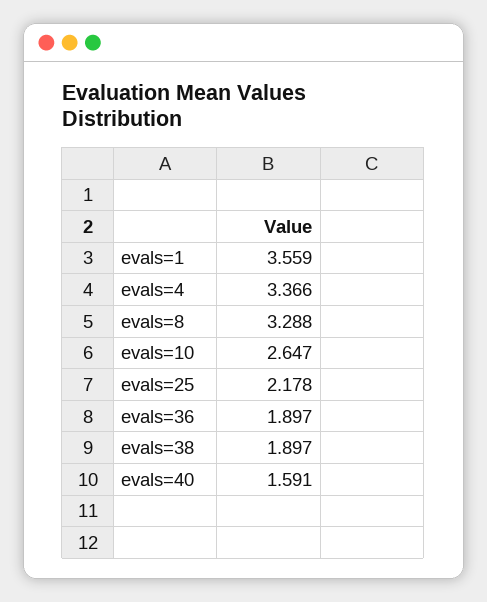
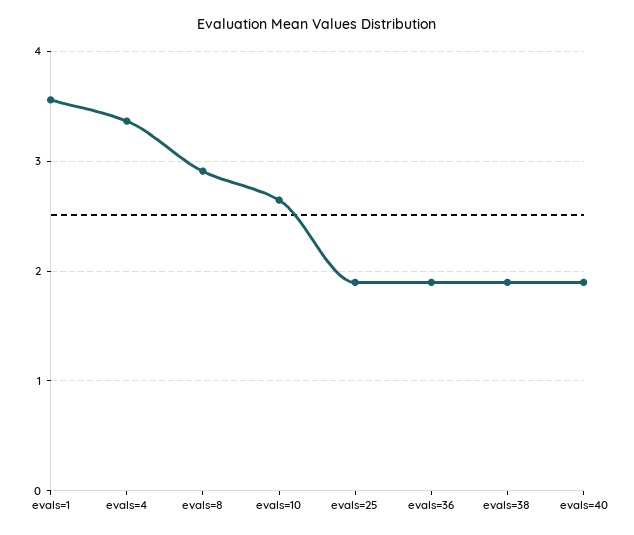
  {
    "evals=1": 3.559,
    "evals=4": 3.366,
-   "evals=8": 3.288,
+   "evals=8": 2.9,
    "evals=10": 2.647,
-   "evals=25": 2.178,
+   "evals=25": 1.9,
    "evals=36": 1.897,
    "evals=38": 1.897,
-   "evals=40": 1.591
+   "evals=40": 1.9
  }

